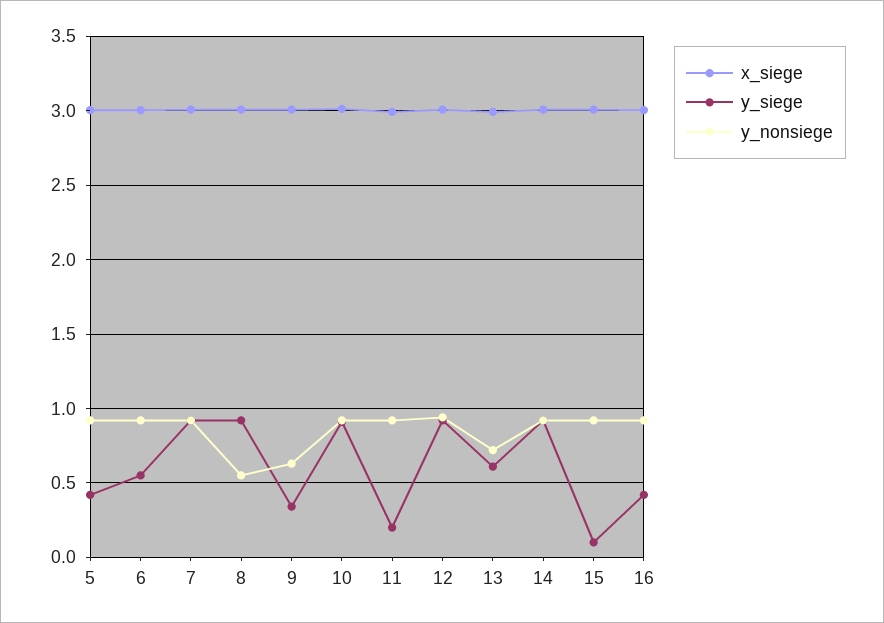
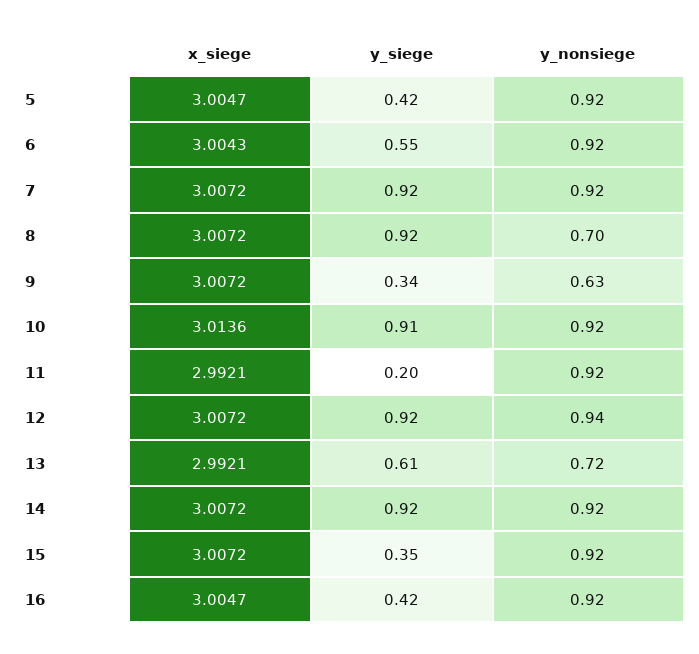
  {
    "x_siege": {
      "5": 3.0047,
      "6": 3.0043,
      "7": 3.0072,
      "8": 3.0072,
      "9": 3.0072,
      "10": 3.0136,
      "11": 2.9921,
      "12": 3.0072,
      "13": 2.9921,
      "14": 3.0072,
      "15": 3.0072,
      "16": 3.0047
    },
    "y_siege": {
      "5": 0.42,
      "6": 0.55,
      "7": 0.92,
      "8": 0.92,
      "9": 0.34,
      "10": 0.91,
      "11": 0.2,
      "12": 0.92,
      "13": 0.61,
      "14": 0.92,
-     "15": 0.1,
+     "15": 0.35,
      "16": 0.42
    },
    "y_nonsiege": {
      "5": 0.92,
      "6": 0.92,
      "7": 0.92,
-     "8": 0.55,
+     "8": 0.7,
      "9": 0.63,
      "10": 0.92,
      "11": 0.92,
      "12": 0.94,
      "13": 0.72,
      "14": 0.92,
      "15": 0.92,
      "16": 0.92
    }
  }

